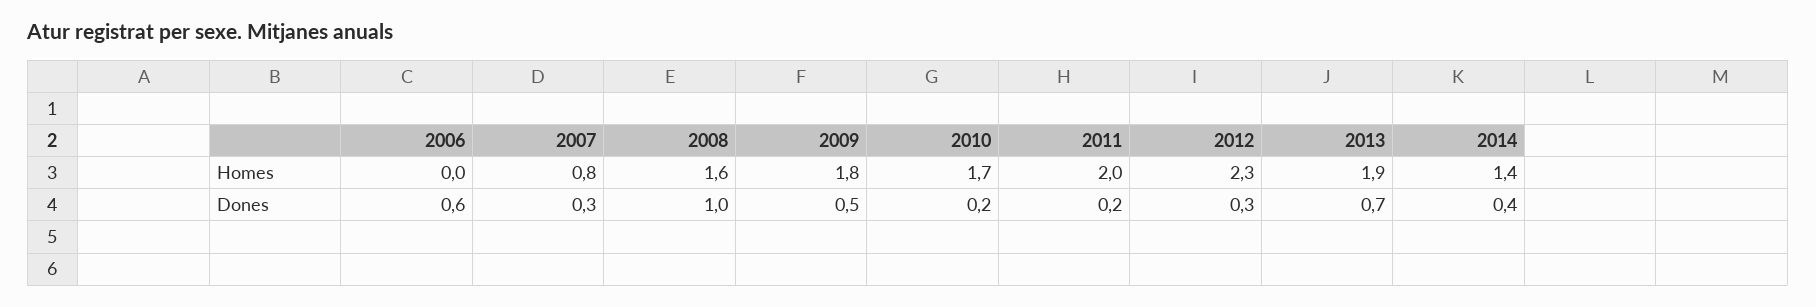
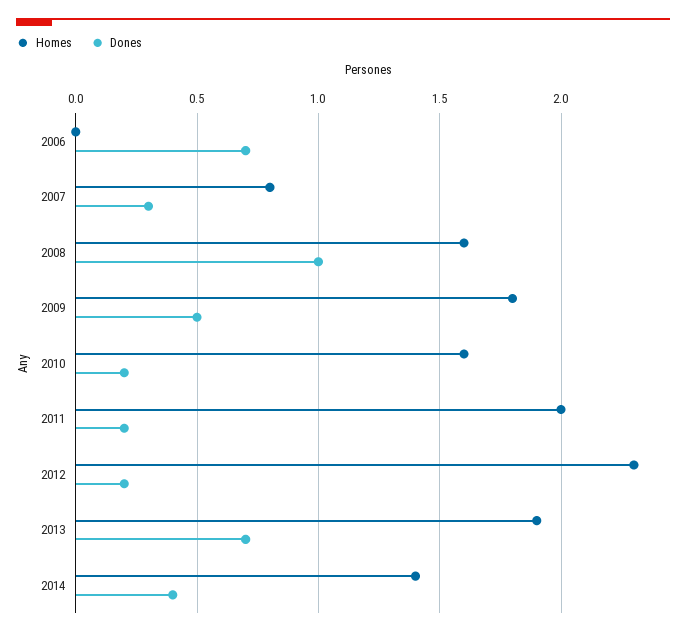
  {
    "Homes": {
      "2006": 0,
      "2007": 0.8,
      "2008": 1.6,
      "2009": 1.8,
-     "2010": 1.7,
+     "2010": 1.6,
      "2011": 2,
      "2012": 2.3,
      "2013": 1.9,
      "2014": 1.4
    },
    "Dones": {
-     "2006": 0.6,
+     "2006": 0.7,
      "2007": 0.3,
      "2008": 1,
      "2009": 0.5,
      "2010": 0.2,
      "2011": 0.2,
-     "2012": 0.3,
+     "2012": 0.2,
      "2013": 0.7,
      "2014": 0.4
    }
  }

